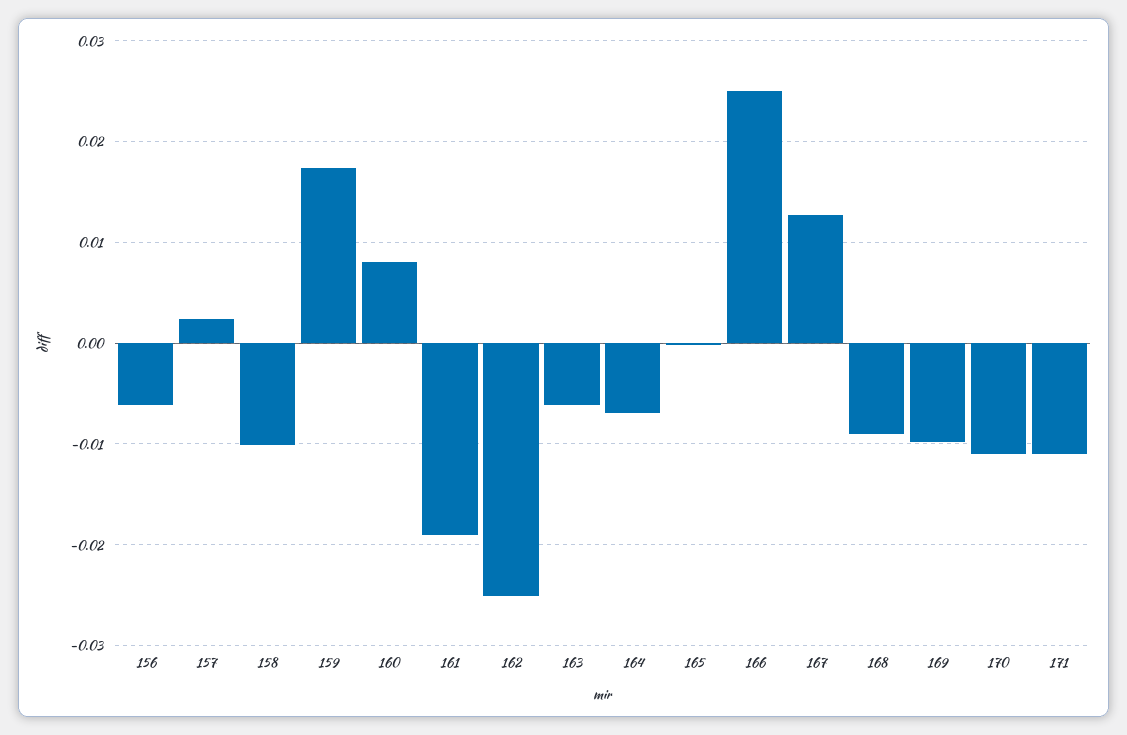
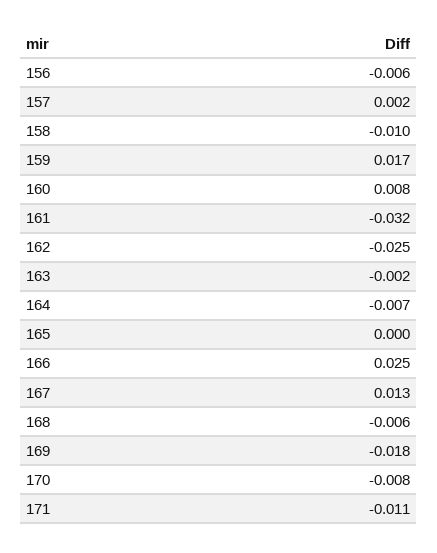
  {
    "156": -0.006,
    "157": 0.002,
    "158": -0.01,
    "159": 0.017,
    "160": 0.008,
-   "161": -0.019,
+   "161": -0.032,
    "162": -0.025,
-   "163": -0.006,
+   "163": -0.002,
    "164": -0.007,
    "165": 0,
    "166": 0.025,
    "167": 0.013,
-   "168": -0.009,
+   "168": -0.006,
-   "169": -0.01,
+   "169": -0.018,
-   "170": -0.011,
+   "170": -0.008,
    "171": -0.011
  }

